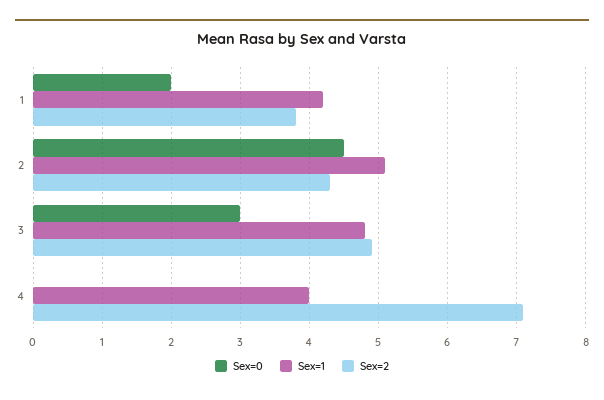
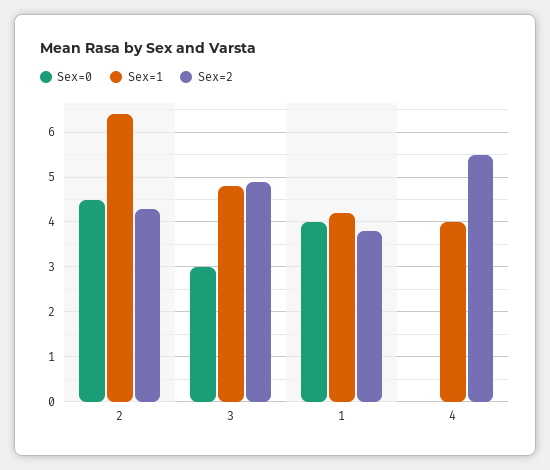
  {
    "Sex=0": {
-     "1": 2,
+     "1": 4,
      "2": 4.5,
      "3": 3,
      "4": 0
    },
    "Sex=1": {
      "1": 4.2,
-     "2": 5.1,
+     "2": 6.5,
      "3": 4.8,
      "4": 4
    },
    "Sex=2": {
      "1": 3.8,
      "2": 4.3,
      "3": 4.9,
-     "4": 7.1
+     "4": 5.5
    }
  }

